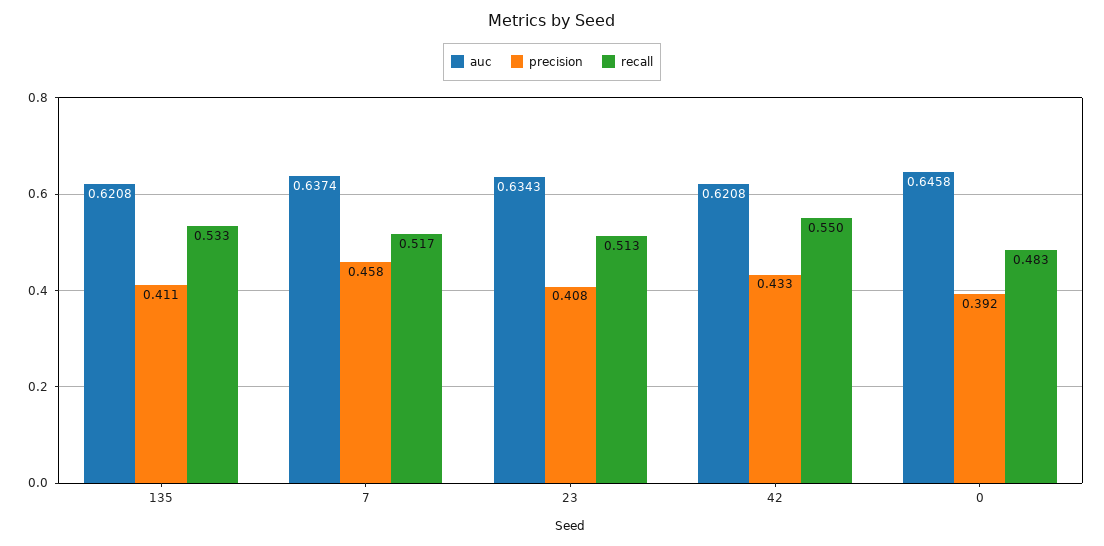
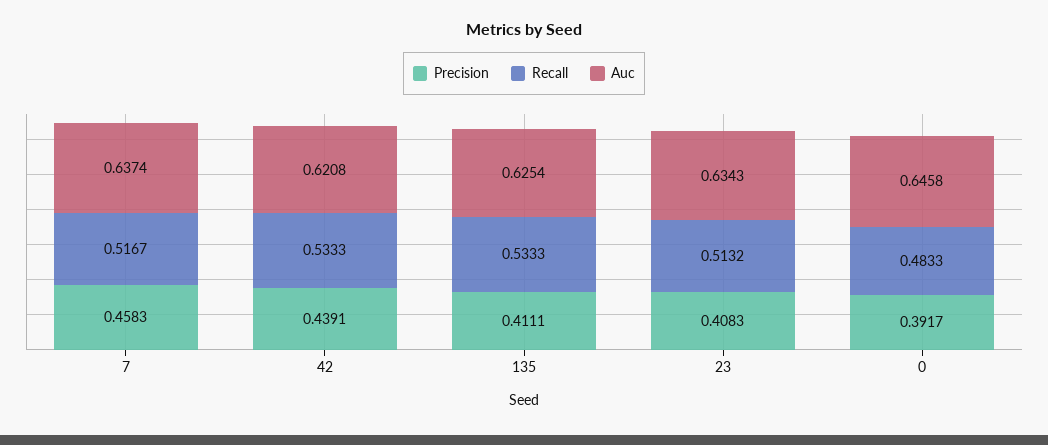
  {
    "auc": {
-     "135": 0.6208,
+     "135": 0.6254,
      "7": 0.6374,
      "23": 0.6343,
      "42": 0.6208,
      "0": 0.6458
    },
    "precision": {
      "135": 0.4111,
      "7": 0.4583,
      "23": 0.4083,
-     "42": 0.433,
+     "42": 0.4391,
      "0": 0.3917
    },
    "recall": {
      "135": 0.5333,
      "7": 0.5167,
      "23": 0.5132,
-     "42": 0.55,
+     "42": 0.5333,
      "0": 0.4833
    }
  }

